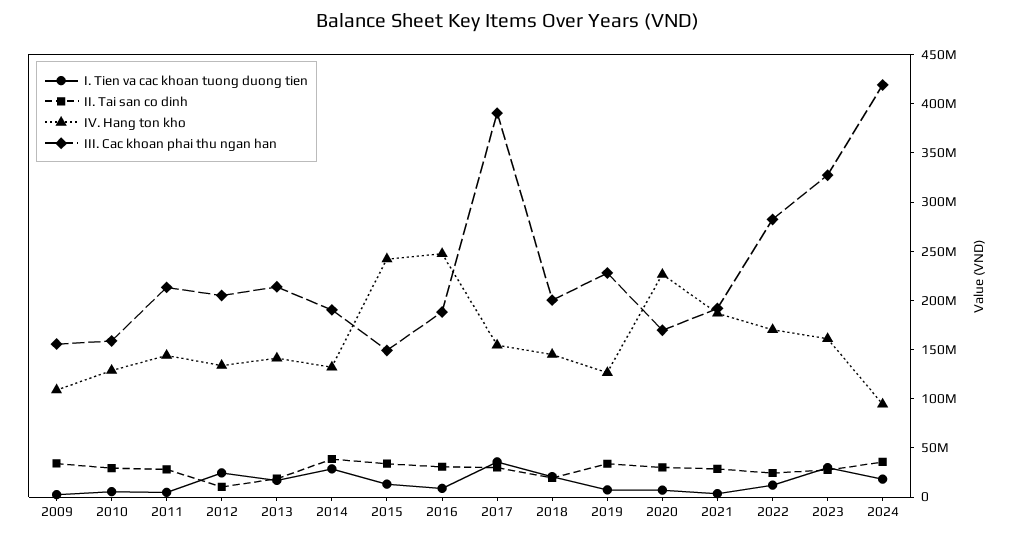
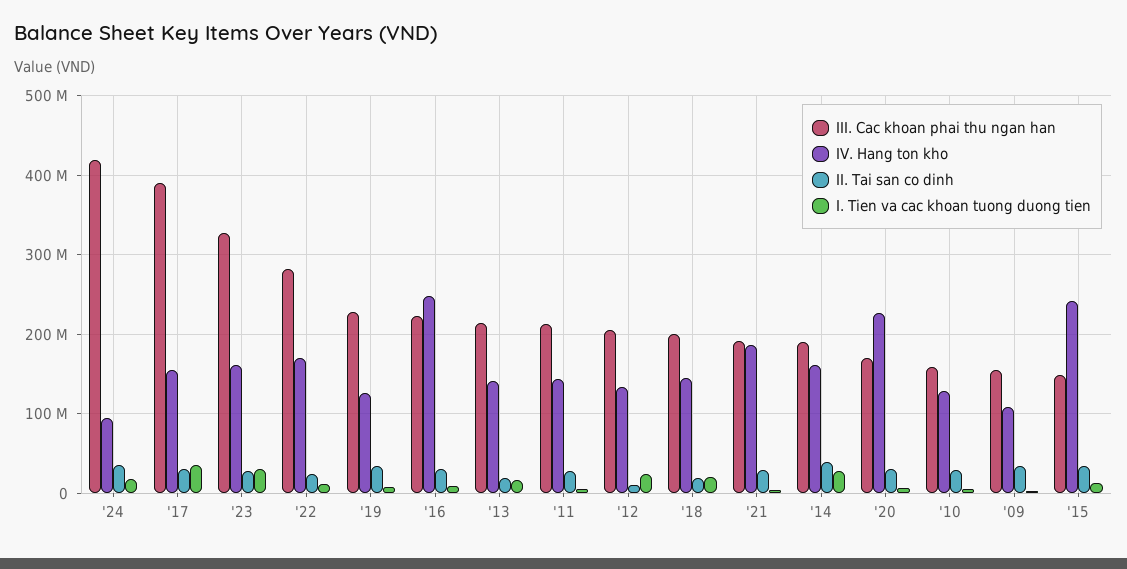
  {
    "I. Tien va cac khoan tuong duong tien": {
      "2009": 0,
      "2010": 10000000,
      "2011": 0,
      "2012": 20000000,
      "2013": 20000000,
      "2014": 30000000,
      "2015": 10000000,
      "2016": 10000000,
      "2017": 40000000,
      "2018": 20000000,
      "2019": 10000000,
      "2020": 10000000,
      "2021": 0,
      "2022": 10000000,
      "2023": 30000000,
      "2024": 20000000
    },
    "II. Tai san co dinh": {
      "2009": 30000000,
      "2010": 30000000,
      "2011": 30000000,
      "2012": 10000000,
      "2013": 20000000,
      "2014": 40000000,
      "2015": 30000000,
      "2016": 30000000,
      "2017": 30000000,
      "2018": 20000000,
      "2019": 30000000,
      "2020": 30000000,
      "2021": 30000000,
      "2022": 20000000,
      "2023": 30000000,
      "2024": 40000000
    },
    "IV. Hang ton kho": {
      "2009": 110000000,
      "2010": 130000000,
      "2011": 140000000,
      "2012": 130000000,
      "2013": 140000000,
-     "2014": 130000000,
+     "2014": 160000000,
      "2015": 240000000,
      "2016": 250000000,
      "2017": 150000000,
      "2018": 140000000,
      "2019": 130000000,
      "2020": 230000000,
      "2021": 190000000,
      "2022": 170000000,
      "2023": 160000000,
      "2024": 90000000
    },
    "III. Cac khoan phai thu ngan han": {
      "2009": 160000000,
      "2010": 160000000,
      "2011": 210000000,
      "2012": 210000000,
      "2013": 210000000,
      "2014": 190000000,
      "2015": 150000000,
-     "2016": 190000000,
+     "2016": 220000000,
      "2017": 390000000,
      "2018": 200000000,
      "2019": 230000000,
      "2020": 170000000,
      "2021": 190000000,
      "2022": 280000000,
      "2023": 330000000,
      "2024": 420000000
    }
  }

